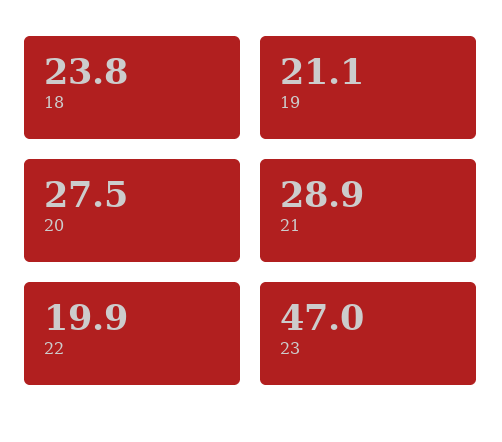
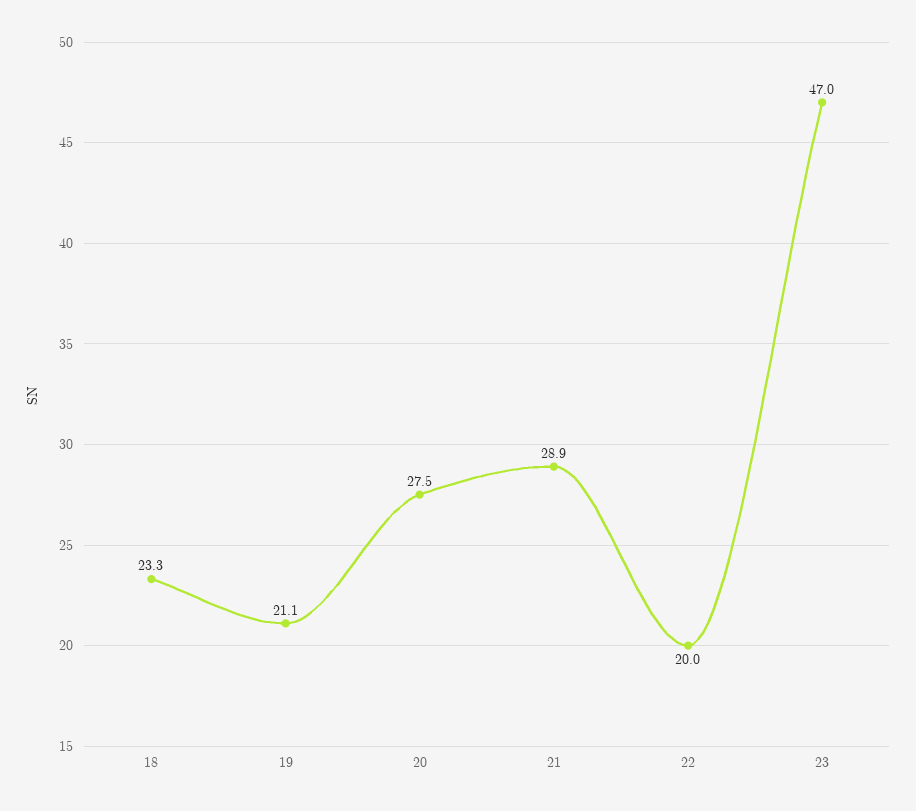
  {
-   "18": 23.8,
+   "18": 23.3,
    "19": 21.1,
    "20": 27.5,
    "21": 28.9,
-   "22": 19.9,
+   "22": 20,
    "23": 47
  }

